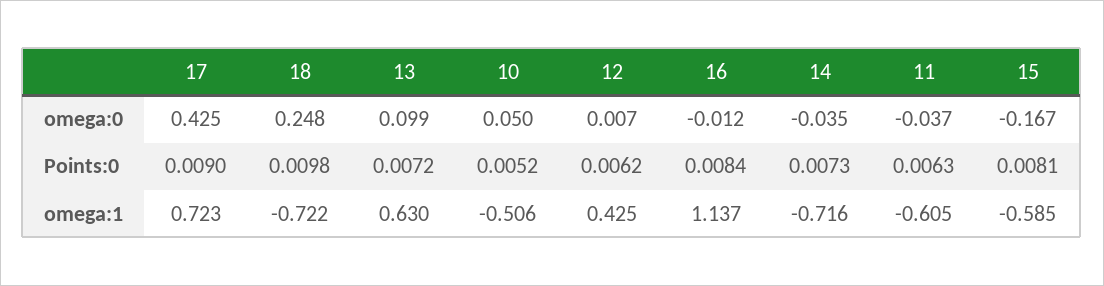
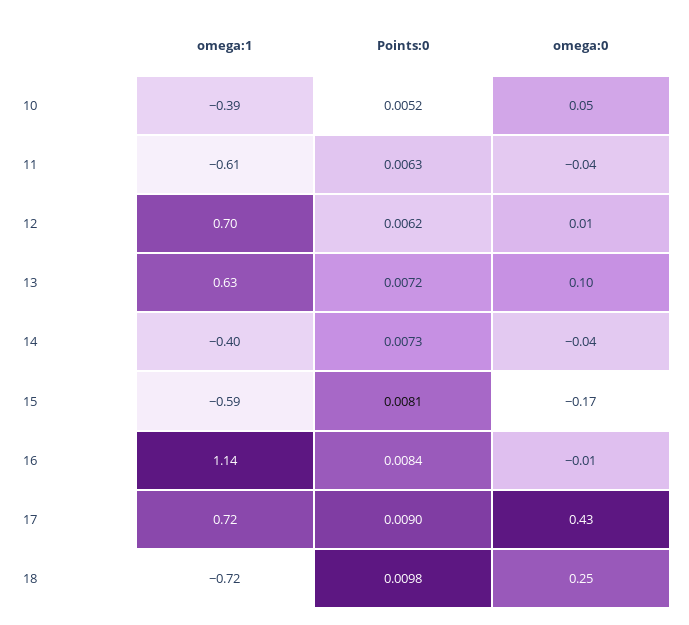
  {
    "17": {
      "omega:0": 0.425,
      "Points:0": 0.009,
      "omega:1": 0.723
    },
    "18": {
      "omega:0": 0.248,
      "Points:0": 0.0098,
      "omega:1": -0.722
    },
    "13": {
      "omega:0": 0.099,
      "Points:0": 0.0072,
      "omega:1": 0.63
    },
    "10": {
      "omega:0": 0.05,
      "Points:0": 0.0052,
-     "omega:1": -0.506
+     "omega:1": -0.39
    },
    "12": {
      "omega:0": 0.007,
      "Points:0": 0.0062,
-     "omega:1": 0.425
+     "omega:1": 0.7
    },
    "16": {
      "omega:0": -0.012,
      "Points:0": 0.0084,
      "omega:1": 1.137
    },
    "14": {
      "omega:0": -0.035,
      "Points:0": 0.0073,
-     "omega:1": -0.716
+     "omega:1": -0.4
    },
    "11": {
      "omega:0": -0.037,
      "Points:0": 0.0063,
      "omega:1": -0.605
    },
    "15": {
      "omega:0": -0.167,
      "Points:0": 0.0081,
      "omega:1": -0.585
    }
  }

